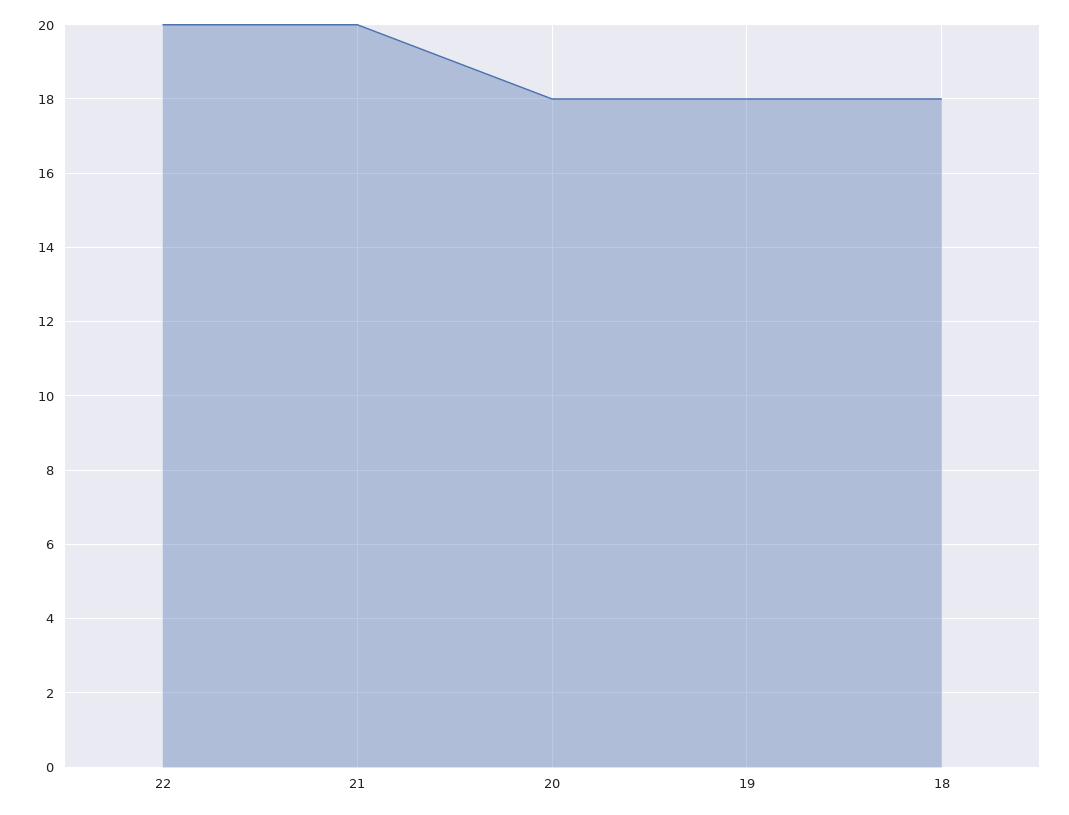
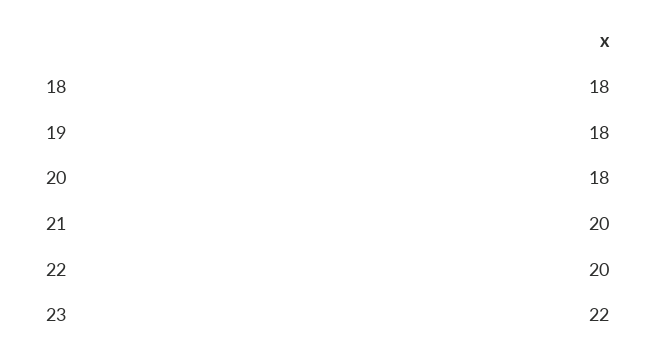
  {
    "22": 20,
    "21": 20,
    "20": 18,
    "19": 18,
-   "18": 18
+   "18": 18,
+   "23": 22
  }

